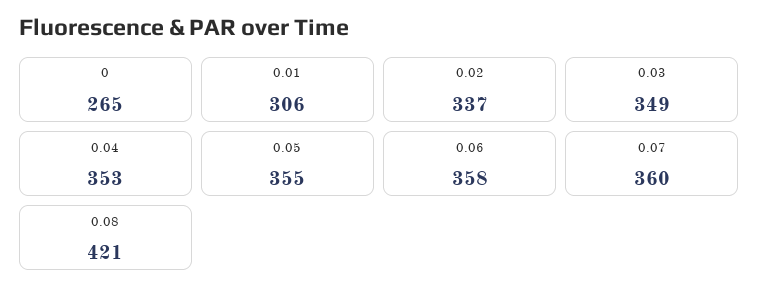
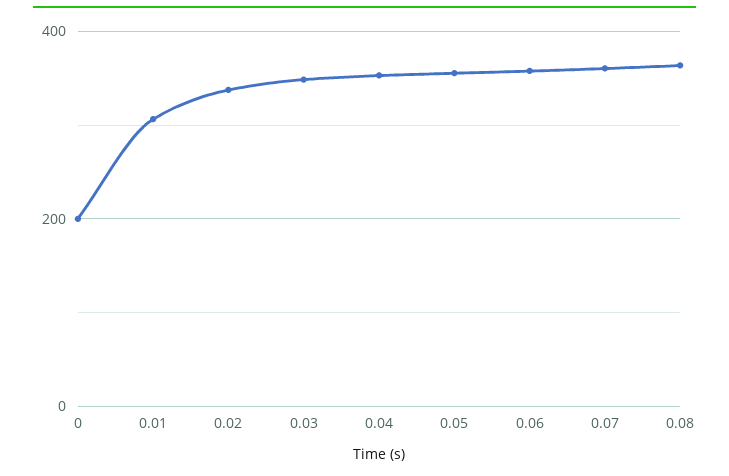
  {
-   "0": 265,
+   "0": 200,
    "0.01": 306,
    "0.02": 337,
    "0.03": 349,
    "0.04": 353,
    "0.05": 355,
    "0.06": 358,
    "0.07": 360,
-   "0.08": 421
+   "0.08": 360
  }

